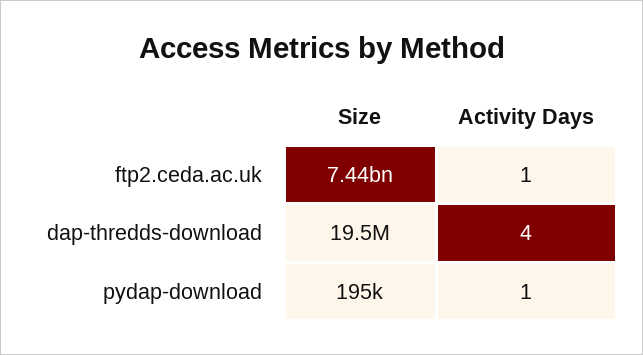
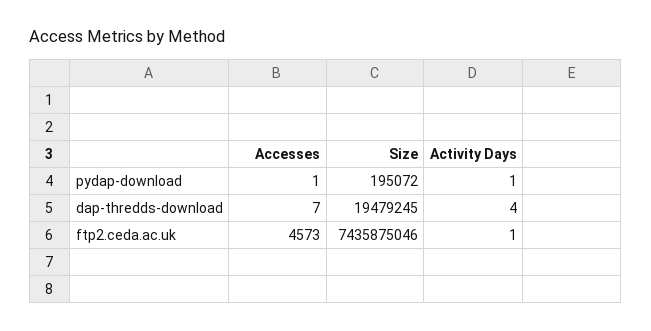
  {
    "Size": {
      "ftp2.ceda.ac.uk": 7435875046,
      "dap-thredds-download": 19479245,
      "pydap-download": 195072
    },
    "Activity Days": {
      "ftp2.ceda.ac.uk": 1,
      "dap-thredds-download": 4,
      "pydap-download": 1
-   }
+   },
+   "Accesses": {
+     "pydap-download": 1,
+     "dap-thredds-download": 7,
+     "ftp2.ceda.ac.uk": 4573
+   }
  }

